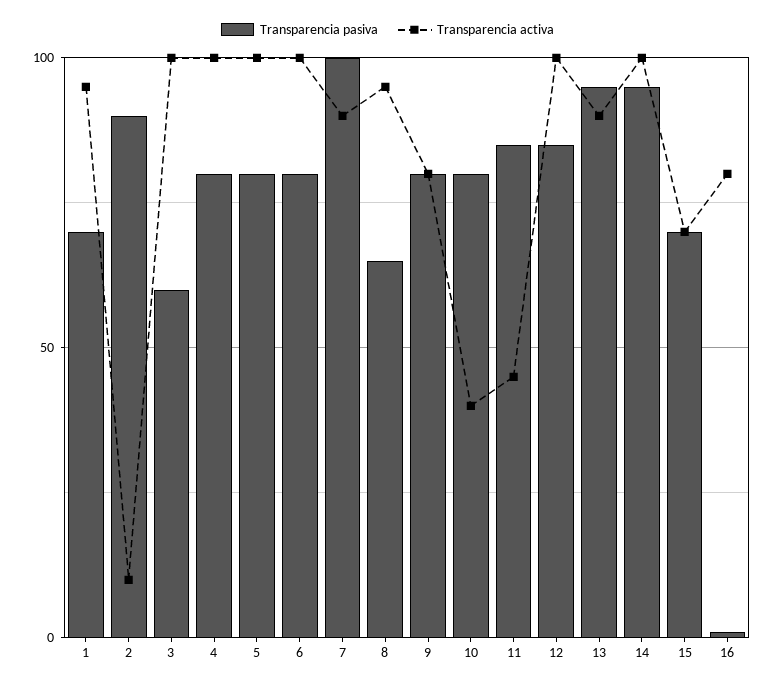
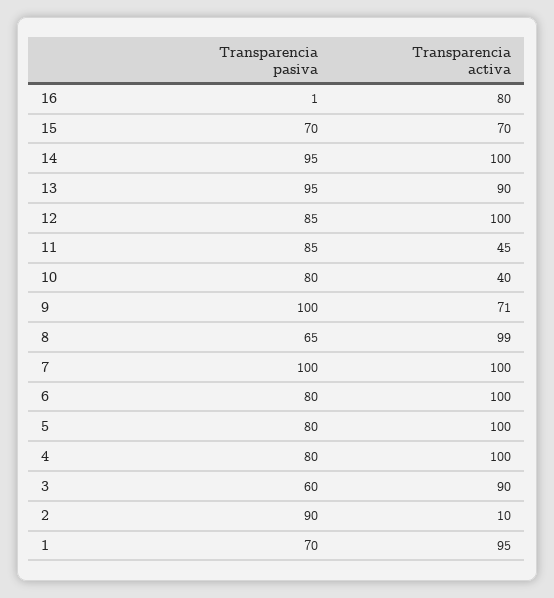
  {
    "Transparencia pasiva": {
      "1": 70,
      "2": 90,
      "3": 60,
      "4": 80,
      "5": 80,
      "6": 80,
      "7": 100,
      "8": 65,
-     "9": 80,
+     "9": 100,
      "10": 80,
      "11": 85,
      "12": 85,
      "13": 95,
      "14": 95,
      "15": 70,
      "16": 1
    },
    "Transparencia activa": {
      "1": 95,
      "2": 10,
-     "3": 100,
+     "3": 90,
      "4": 100,
      "5": 100,
      "6": 100,
-     "7": 90,
+     "7": 100,
-     "8": 95,
+     "8": 99,
-     "9": 80,
+     "9": 71,
      "10": 40,
      "11": 45,
      "12": 100,
      "13": 90,
      "14": 100,
      "15": 70,
      "16": 80
    }
  }

